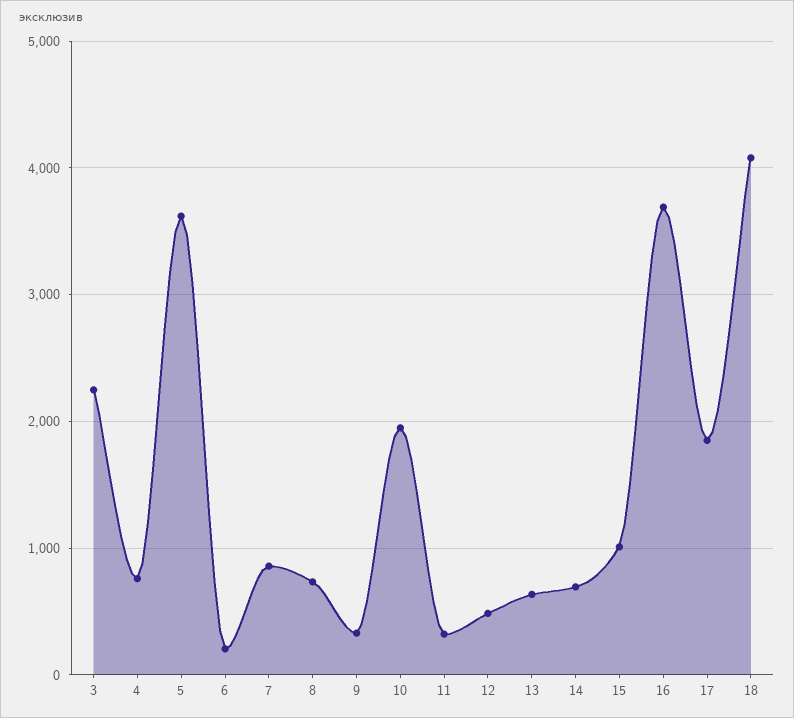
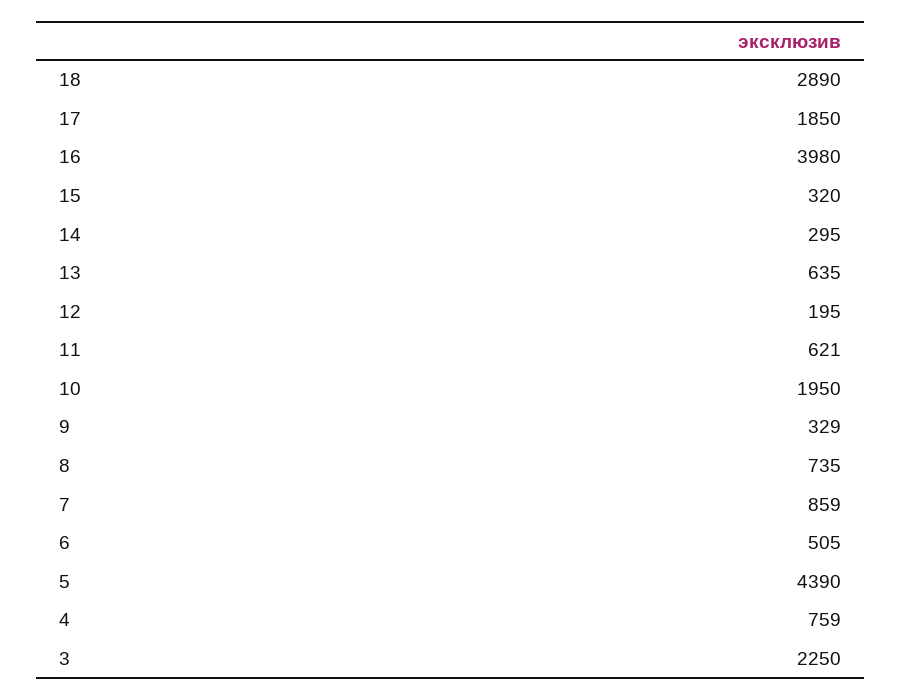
  {
    "3": 2250,
    "4": 759,
-   "5": 3600,
+   "5": 4390,
-   "6": 200,
+   "6": 505,
    "7": 859,
    "8": 735,
    "9": 329,
    "10": 1950,
-   "11": 300,
+   "11": 621,
-   "12": 500,
+   "12": 195,
    "13": 635,
-   "14": 700,
+   "14": 295,
-   "15": 1000,
+   "15": 320,
-   "16": 3700,
+   "16": 3980,
    "17": 1850,
-   "18": 4100
+   "18": 2890
  }

